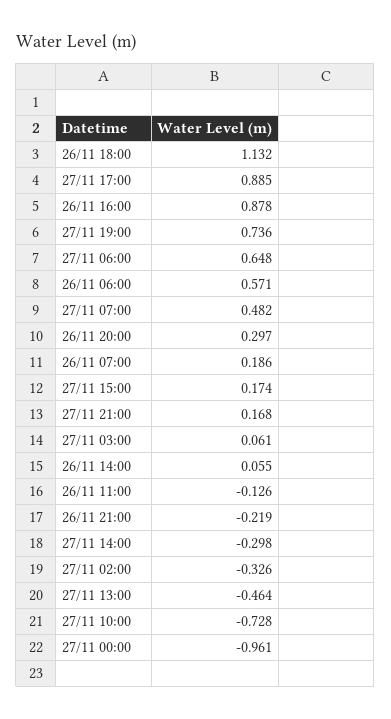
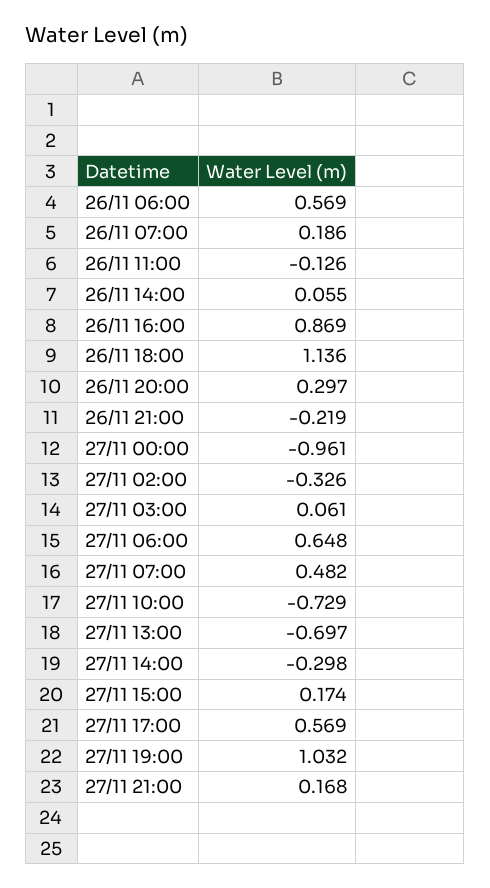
  {
-   "26/11 18:00": 1.132,
+   "26/11 18:00": 1.136,
-   "27/11 17:00": 0.885,
+   "27/11 17:00": 0.569,
-   "26/11 16:00": 0.878,
+   "26/11 16:00": 0.869,
-   "27/11 19:00": 0.736,
+   "27/11 19:00": 1.032,
    "27/11 06:00": 0.648,
-   "26/11 06:00": 0.571,
+   "26/11 06:00": 0.569,
    "27/11 07:00": 0.482,
    "26/11 20:00": 0.297,
    "26/11 07:00": 0.186,
    "27/11 15:00": 0.174,
    "27/11 21:00": 0.168,
    "27/11 03:00": 0.061,
    "26/11 14:00": 0.055,
    "26/11 11:00": -0.126,
    "26/11 21:00": -0.219,
    "27/11 14:00": -0.298,
    "27/11 02:00": -0.326,
-   "27/11 13:00": -0.464,
+   "27/11 13:00": -0.697,
-   "27/11 10:00": -0.728,
+   "27/11 10:00": -0.729,
    "27/11 00:00": -0.961
  }

